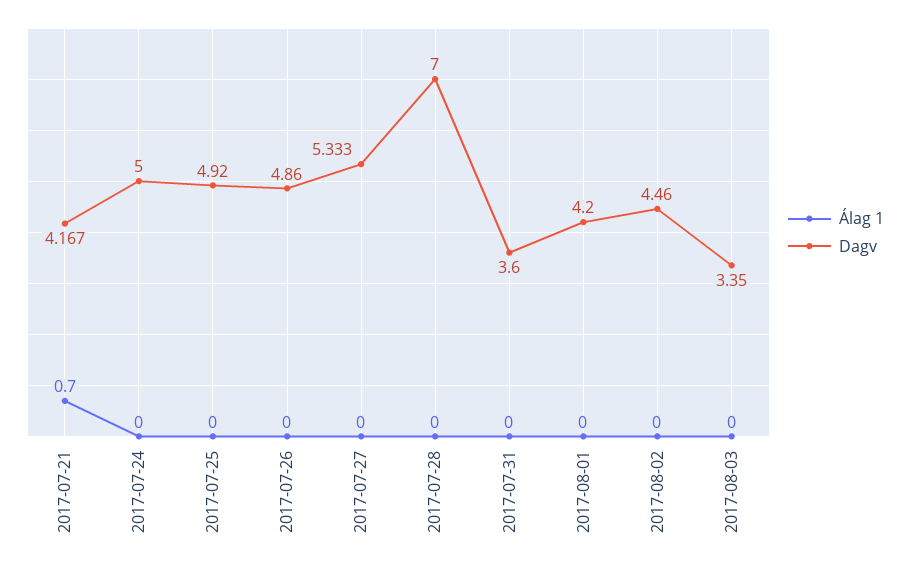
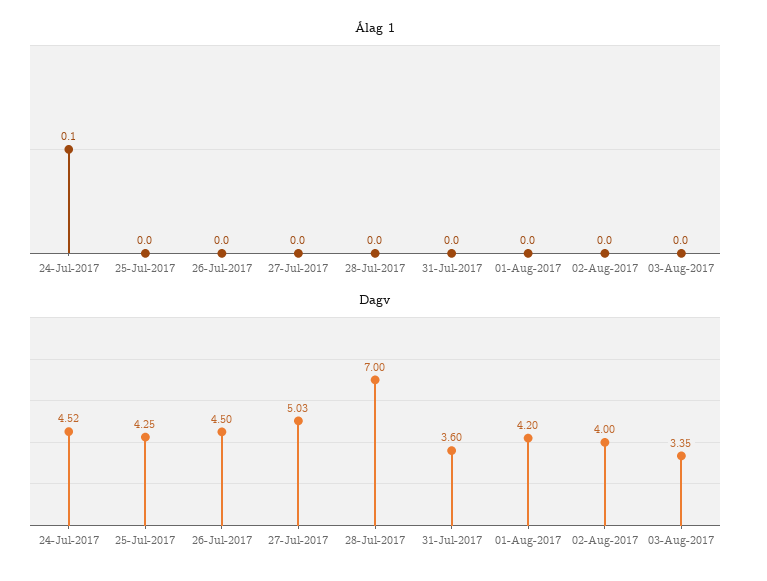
  {
    "Álag 1": {
-     "2017-07-21": 0.7,
-     "2017-07-24": 0,
+     "2017-07-24": 0.1,
      "2017-07-25": 0,
      "2017-07-26": 0,
      "2017-07-27": 0,
      "2017-07-28": 0,
      "2017-07-31": 0,
      "2017-08-01": 0,
      "2017-08-02": 0,
      "2017-08-03": 0
    },
    "Dagv": {
-     "2017-07-21": 4.167,
-     "2017-07-24": 5,
+     "2017-07-24": 4.52,
-     "2017-07-25": 4.92,
+     "2017-07-25": 4.25,
-     "2017-07-26": 4.86,
+     "2017-07-26": 4.5,
-     "2017-07-27": 5.333,
+     "2017-07-27": 5.03,
      "2017-07-28": 7,
      "2017-07-31": 3.6,
      "2017-08-01": 4.2,
-     "2017-08-02": 4.46,
+     "2017-08-02": 4,
      "2017-08-03": 3.35
    }
  }

